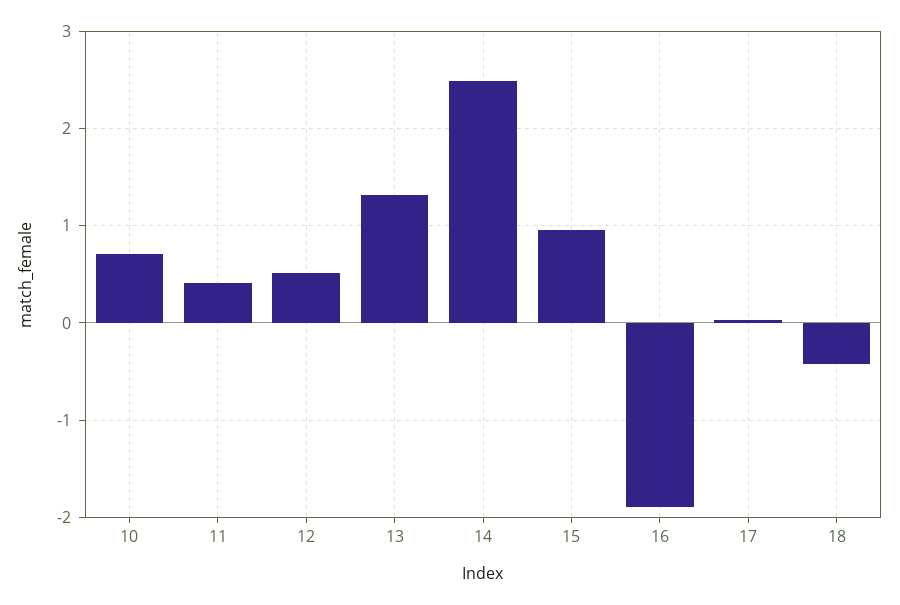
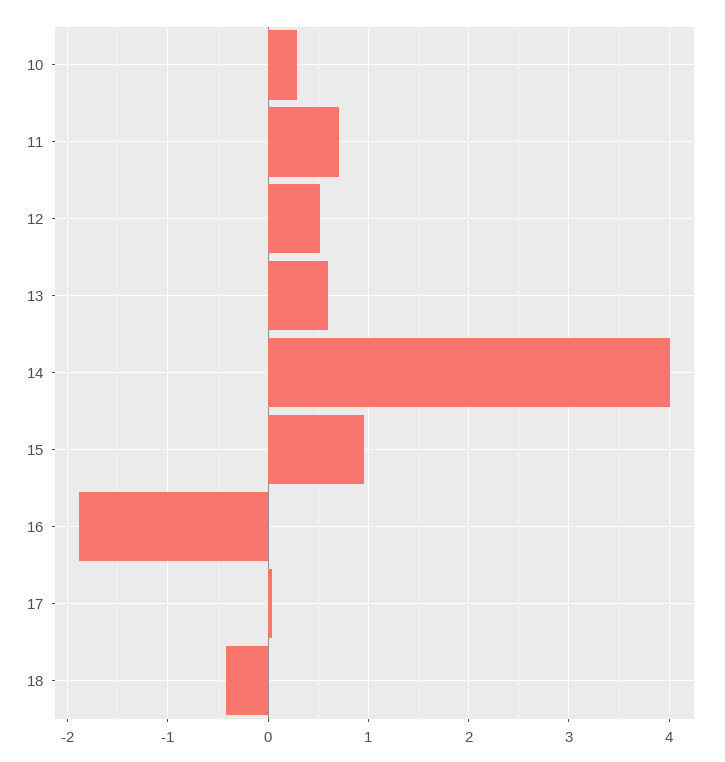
  {
-   "10": 0.7,
+   "10": 0.3,
-   "11": 0.4,
+   "11": 0.7,
    "12": 0.5,
-   "13": 1.3,
+   "13": 0.6,
-   "14": 2.5,
+   "14": 4,
    "15": 1,
    "16": -1.9,
    "17": 0,
    "18": -0.4
  }

